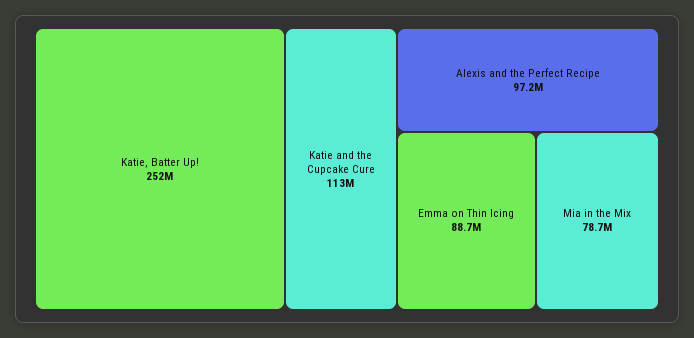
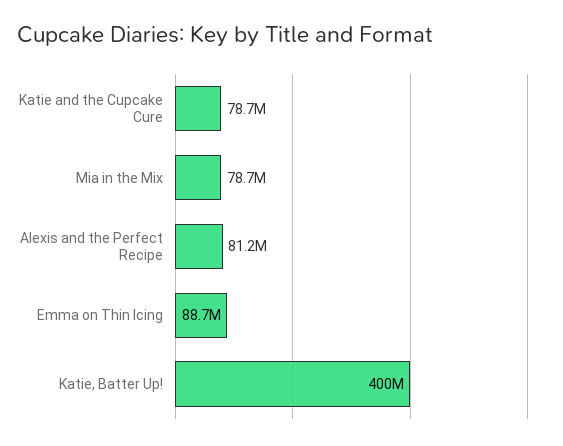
  {
-   "Katie, Batter Up!": 252000000,
+   "Katie, Batter Up!": 400000000,
-   "Katie and the Cupcake Cure": 113000000,
+   "Katie and the Cupcake Cure": 78700000,
-   "Alexis and the Perfect Recipe": 97200000,
+   "Alexis and the Perfect Recipe": 81200000,
    "Emma on Thin Icing": 88700000,
    "Mia in the Mix": 78700000
  }

